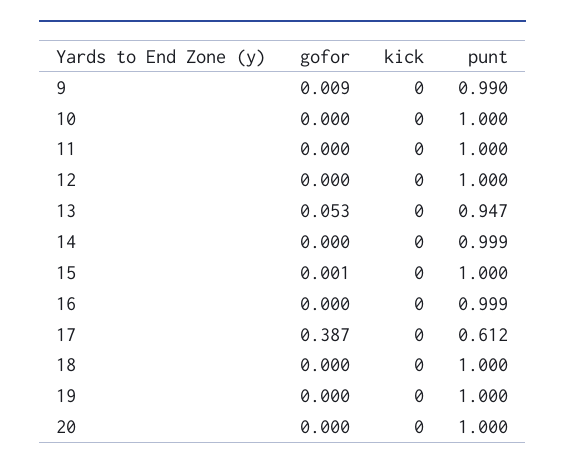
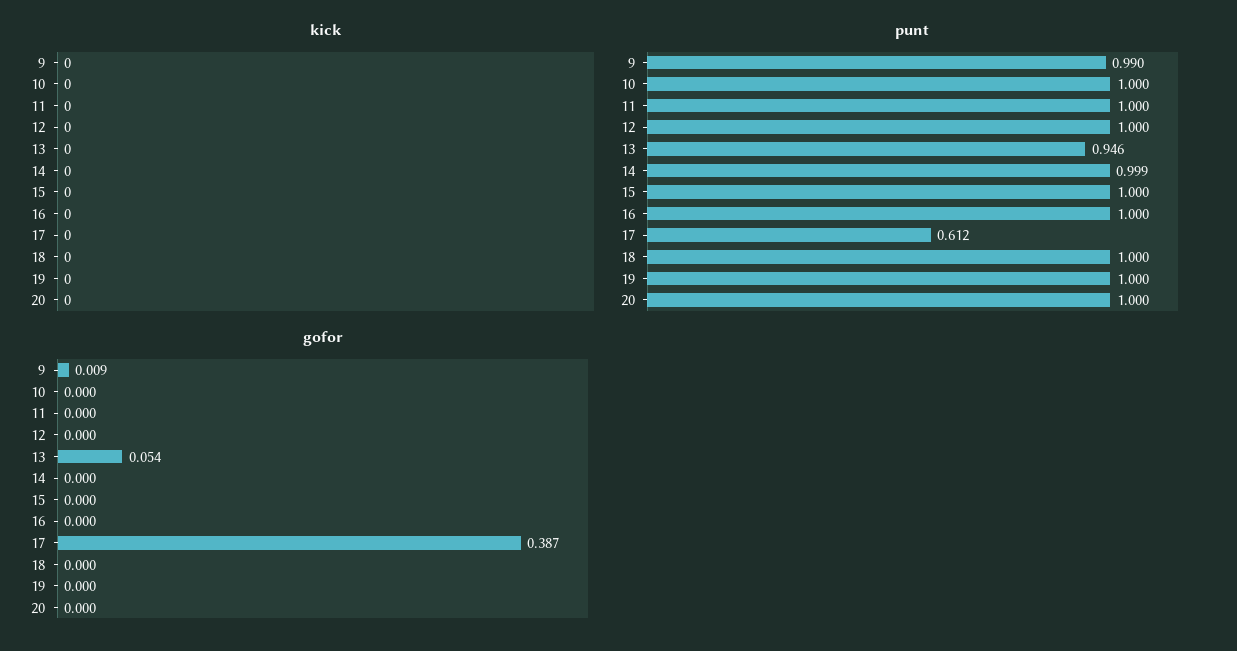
  {
    "gofor": {
      "9": 0.009,
      "10": 0,
      "11": 0,
      "12": 0,
-     "13": 0.053,
+     "13": 0.054,
      "14": 0,
-     "15": 0.001,
+     "15": 0,
      "16": 0,
      "17": 0.387,
      "18": 0,
      "19": 0,
      "20": 0
    },
    "kick": {
      "9": 0,
      "10": 0,
      "11": 0,
      "12": 0,
      "13": 0,
      "14": 0,
      "15": 0,
      "16": 0,
      "17": 0,
      "18": 0,
      "19": 0,
      "20": 0
    },
    "punt": {
      "9": 0.99,
      "10": 1,
      "11": 1,
      "12": 1,
-     "13": 0.947,
+     "13": 0.946,
      "14": 0.999,
      "15": 1,
-     "16": 0.999,
+     "16": 1,
      "17": 0.612,
      "18": 1,
      "19": 1,
      "20": 1
    }
  }

